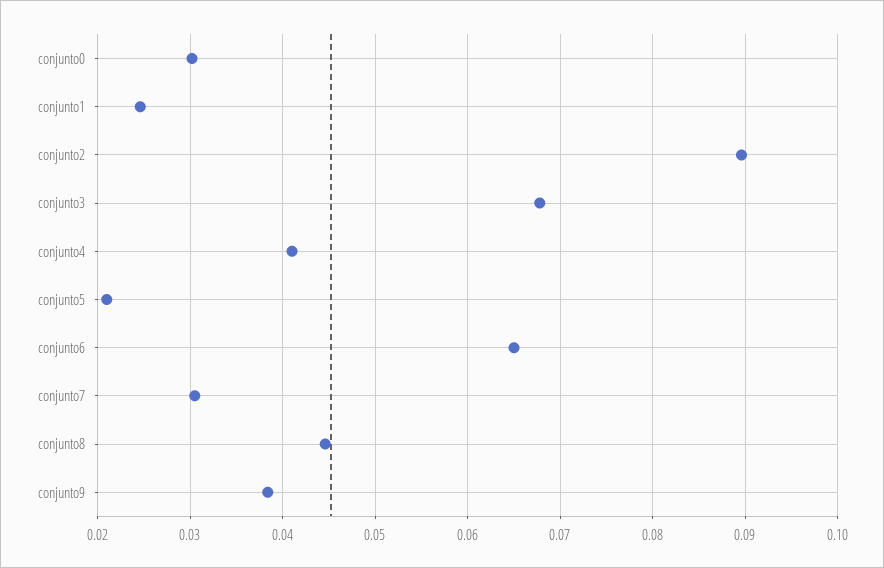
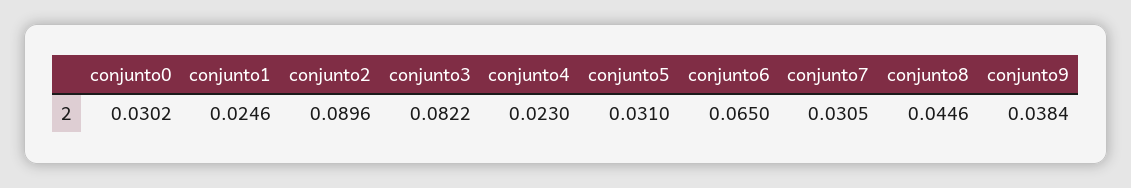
  {
    "conjunto0": 0.0302,
    "conjunto1": 0.0246,
    "conjunto2": 0.0896,
-   "conjunto3": 0.068,
+   "conjunto3": 0.0822,
-   "conjunto4": 0.041,
+   "conjunto4": 0.023,
-   "conjunto5": 0.021,
+   "conjunto5": 0.031,
    "conjunto6": 0.065,
    "conjunto7": 0.0305,
    "conjunto8": 0.0446,
    "conjunto9": 0.0384
  }

